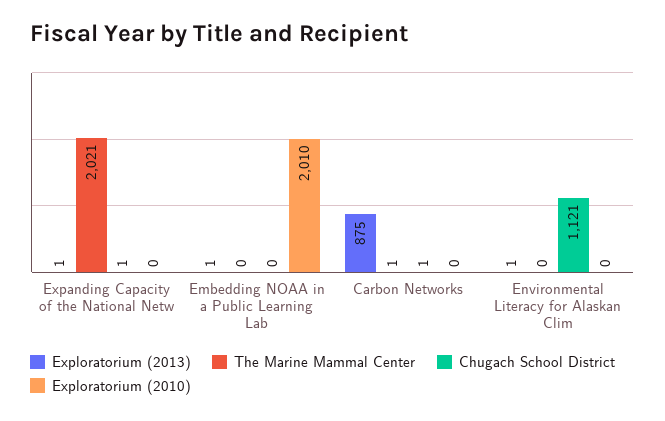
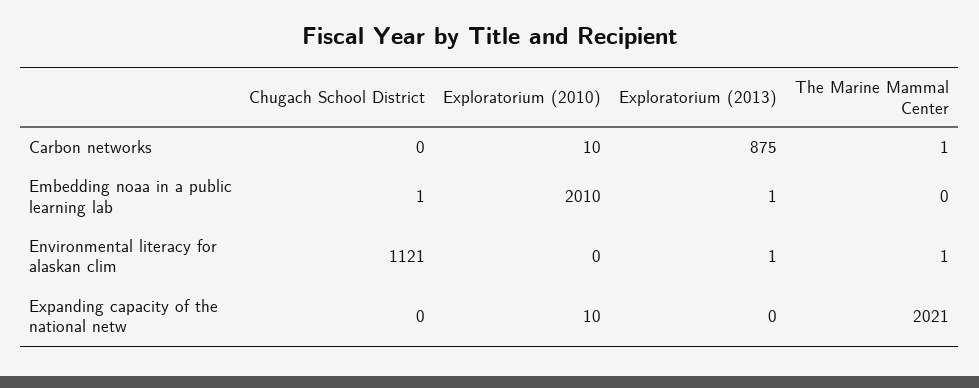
  {
    "Exploratorium (2013)": {
-     "Expanding Capacity of the National Netw": 1,
+     "Expanding Capacity of the National Netw": 0,
      "Embedding NOAA in a Public Learning Lab": 1,
      "Carbon Networks": 875,
      "Environmental Literacy for Alaskan Clim": 1
    },
    "The Marine Mammal Center": {
      "Expanding Capacity of the National Netw": 2021,
      "Embedding NOAA in a Public Learning Lab": 0,
      "Carbon Networks": 1,
-     "Environmental Literacy for Alaskan Clim": 0
+     "Environmental Literacy for Alaskan Clim": 1
    },
    "Chugach School District": {
-     "Expanding Capacity of the National Netw": 1,
+     "Expanding Capacity of the National Netw": 0,
-     "Embedding NOAA in a Public Learning Lab": 0,
+     "Embedding NOAA in a Public Learning Lab": 1,
-     "Carbon Networks": 1,
+     "Carbon Networks": 0,
      "Environmental Literacy for Alaskan Clim": 1121
    },
    "Exploratorium (2010)": {
-     "Expanding Capacity of the National Netw": 0,
+     "Expanding Capacity of the National Netw": 10,
      "Embedding NOAA in a Public Learning Lab": 2010,
-     "Carbon Networks": 0,
+     "Carbon Networks": 10,
      "Environmental Literacy for Alaskan Clim": 0
    }
  }

